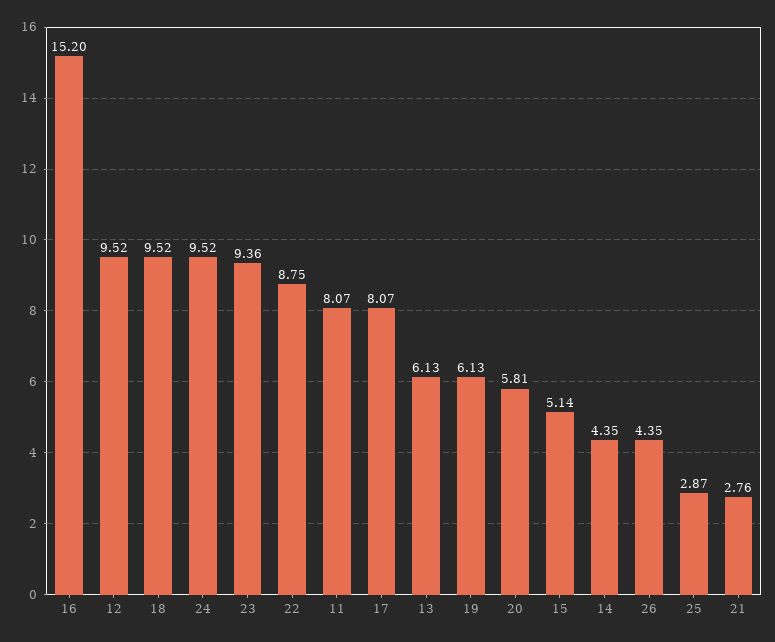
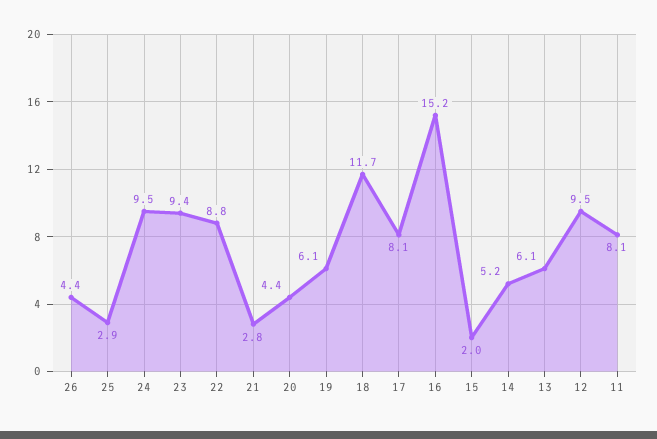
  {
    "16": 15.2,
    "12": 9.52,
-   "18": 9.52,
+   "18": 11.7,
    "24": 9.52,
    "23": 9.36,
    "22": 8.75,
    "11": 8.07,
    "17": 8.07,
    "13": 6.13,
    "19": 6.13,
-   "20": 5.81,
+   "20": 4.4,
-   "15": 5.14,
+   "15": 2,
-   "14": 4.35,
+   "14": 5.2,
    "26": 4.35,
    "25": 2.87,
    "21": 2.76
  }

